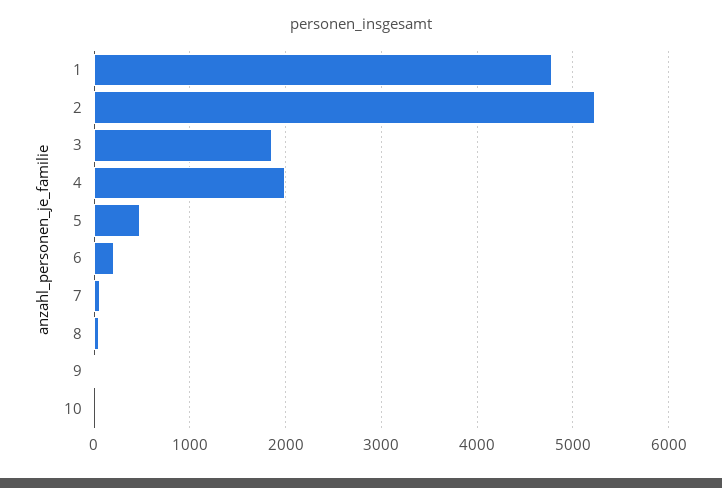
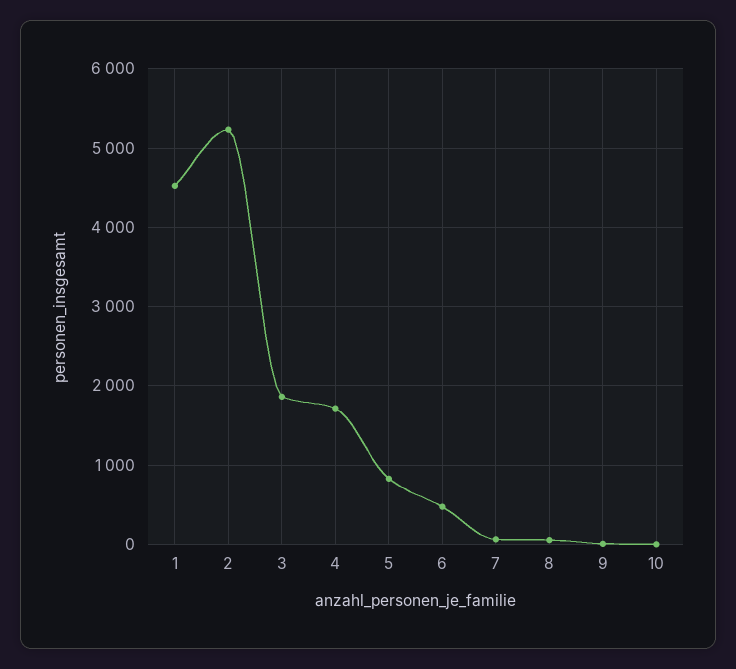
  {
-   "1": 4800,
+   "1": 4500,
    "2": 5200,
    "3": 1900,
-   "4": 2000,
+   "4": 1700,
-   "5": 500,
+   "5": 800,
-   "6": 200,
+   "6": 500,
    "7": 100,
    "8": 100,
    "9": 0,
    "10": 0
  }

